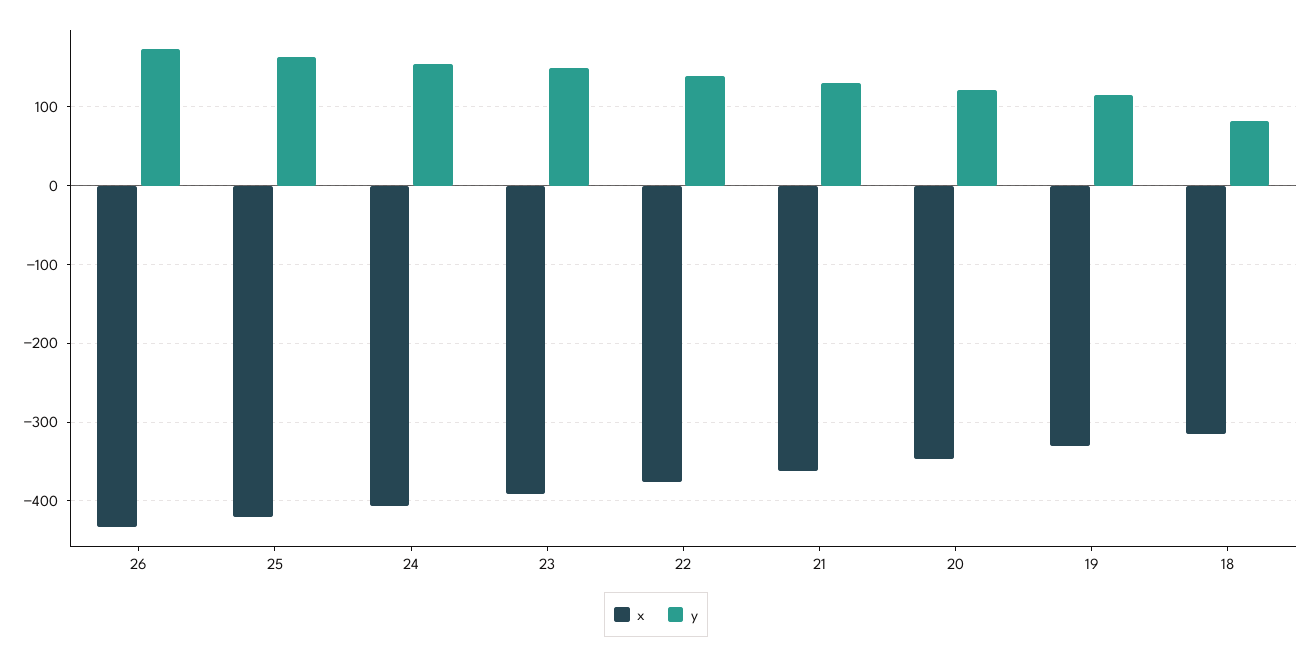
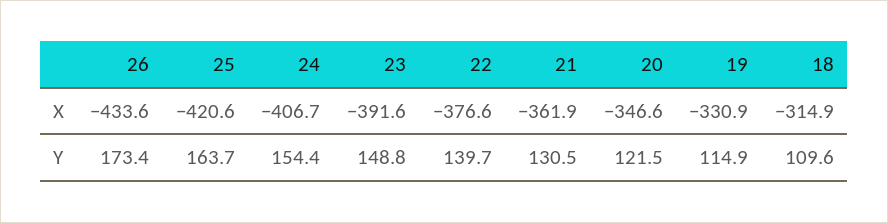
  {
    "x": {
      "26": -433.6,
      "25": -420.6,
      "24": -406.7,
      "23": -391.6,
      "22": -376.6,
      "21": -361.9,
      "20": -346.6,
      "19": -330.9,
      "18": -314.9
    },
    "y": {
      "26": 173.4,
      "25": 163.7,
      "24": 154.4,
      "23": 148.8,
      "22": 139.7,
      "21": 130.5,
      "20": 121.5,
      "19": 114.9,
-     "18": 80
+     "18": 109.6
    }
  }

